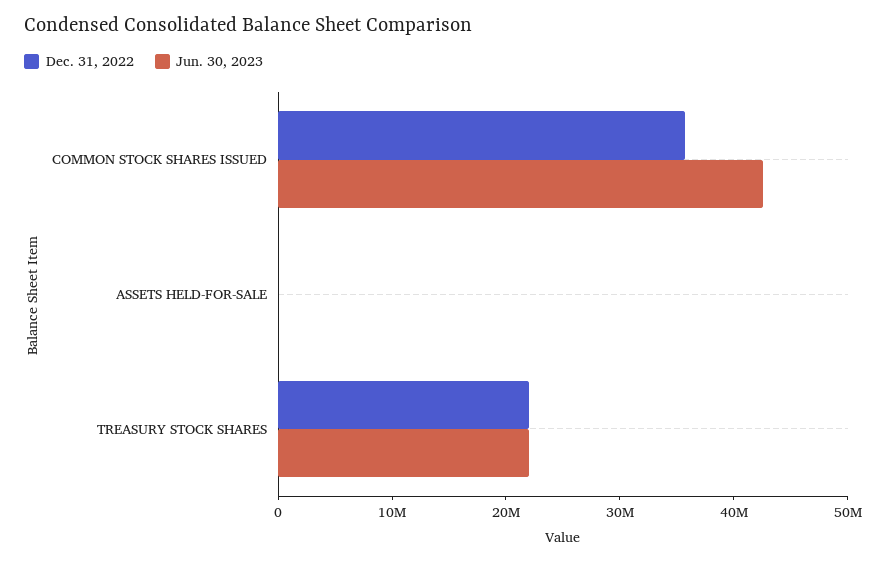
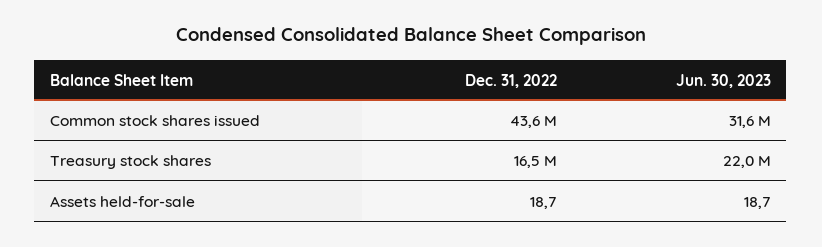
  {
    "Dec. 31, 2022": {
-     "COMMON STOCK SHARES ISSUED": 36000000,
+     "COMMON STOCK SHARES ISSUED": 43600000,
      "ASSETS HELD-FOR-SALE": 18.7,
-     "TREASURY STOCK SHARES": 22000000
+     "TREASURY STOCK SHARES": 16500000
    },
    "Jun. 30, 2023": {
-     "COMMON STOCK SHARES ISSUED": 42000000,
+     "COMMON STOCK SHARES ISSUED": 31600000,
      "ASSETS HELD-FOR-SALE": 18.7,
      "TREASURY STOCK SHARES": 22000000
    }
  }

